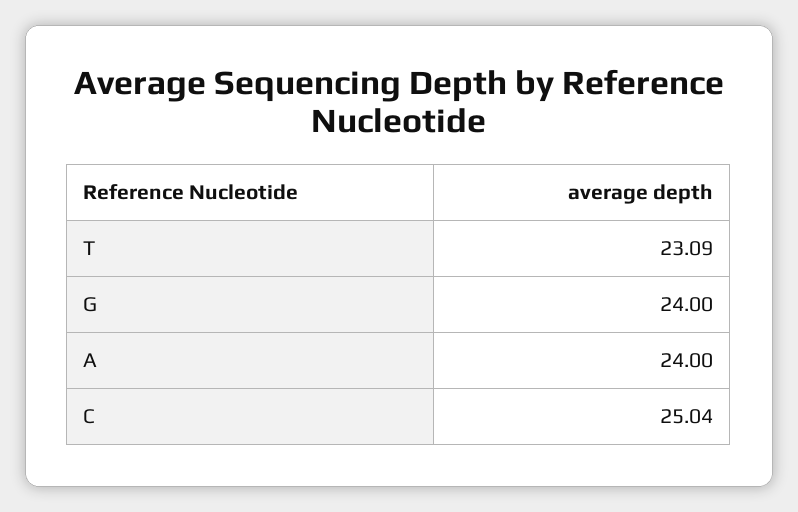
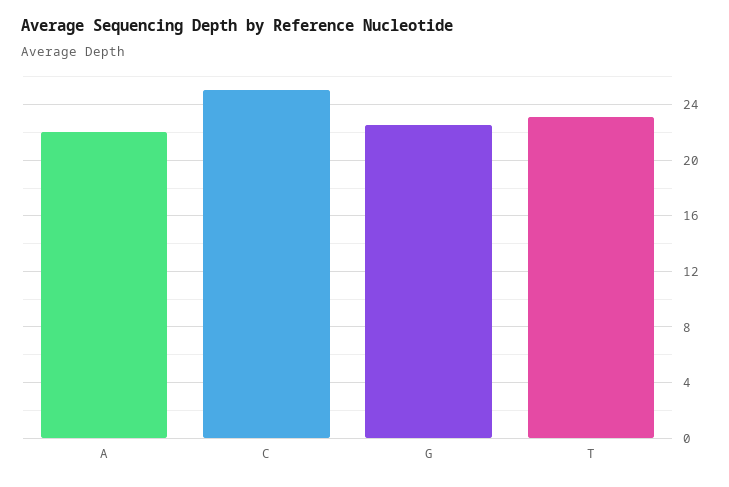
  {
    "T": 23.09,
-   "G": 24,
+   "G": 22.5,
-   "A": 24,
+   "A": 22,
    "C": 25.04
  }

